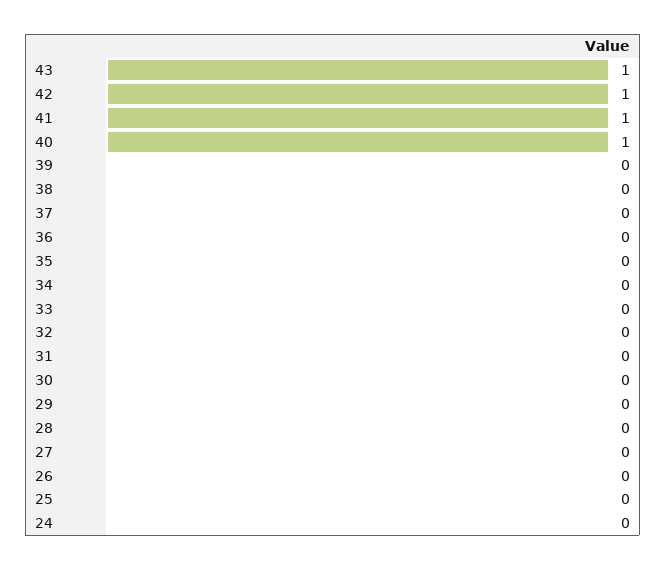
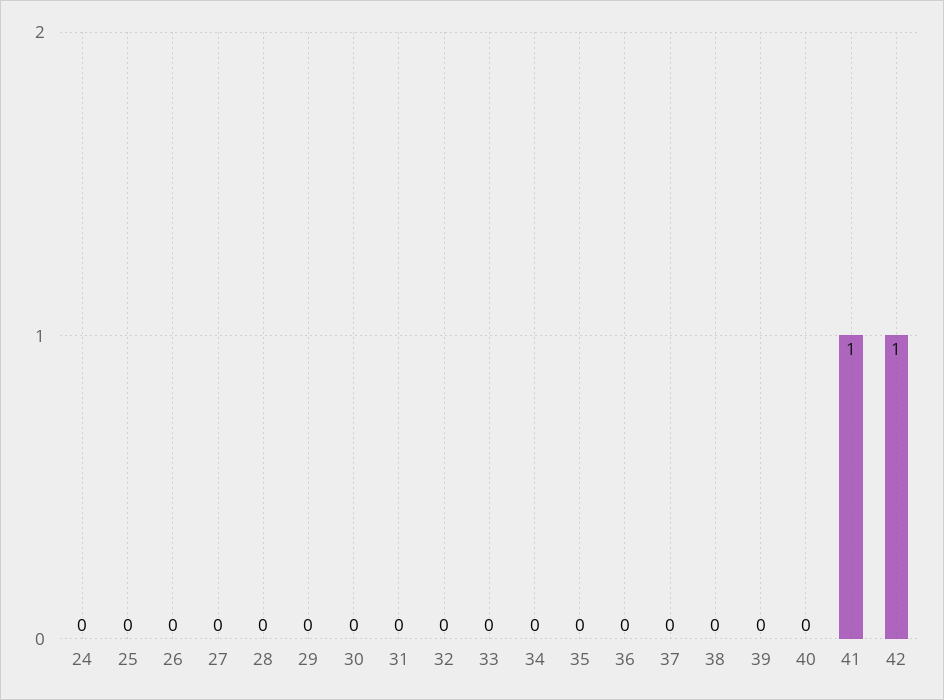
  {
-   "43": 1,
    "42": 1,
    "41": 1,
-   "40": 1,
+   "40": 0,
    "39": 0,
    "38": 0,
    "37": 0,
    "36": 0,
    "35": 0,
    "34": 0,
    "33": 0,
    "32": 0,
    "31": 0,
    "30": 0,
    "29": 0,
    "28": 0,
    "27": 0,
    "26": 0,
    "25": 0,
    "24": 0
  }

